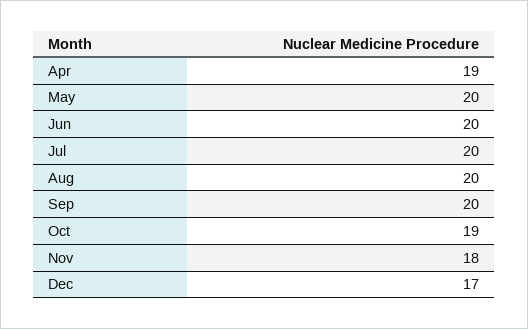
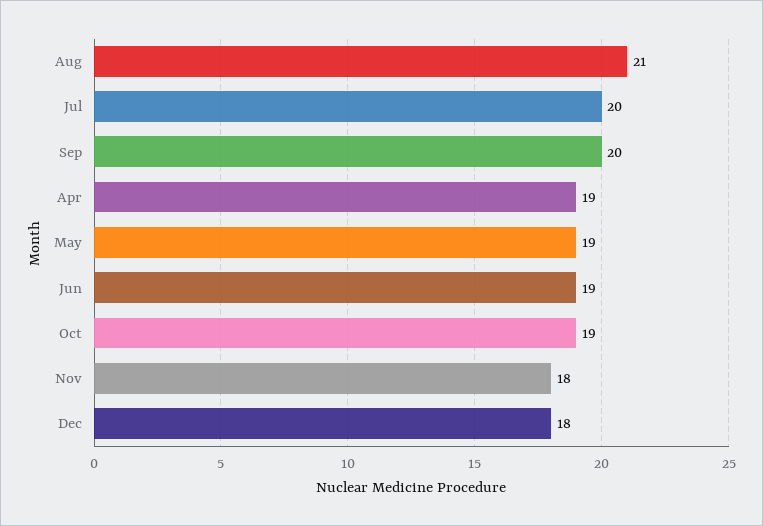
  {
    "Apr": 19,
-   "May": 20,
+   "May": 19,
-   "Jun": 20,
+   "Jun": 19,
    "Jul": 20,
-   "Aug": 20,
+   "Aug": 21,
    "Sep": 20,
    "Oct": 19,
    "Nov": 18,
-   "Dec": 17
+   "Dec": 18
  }

